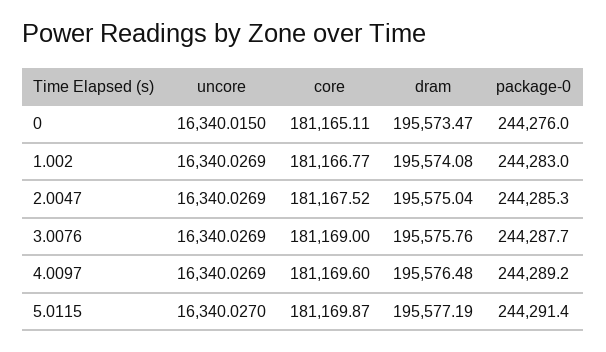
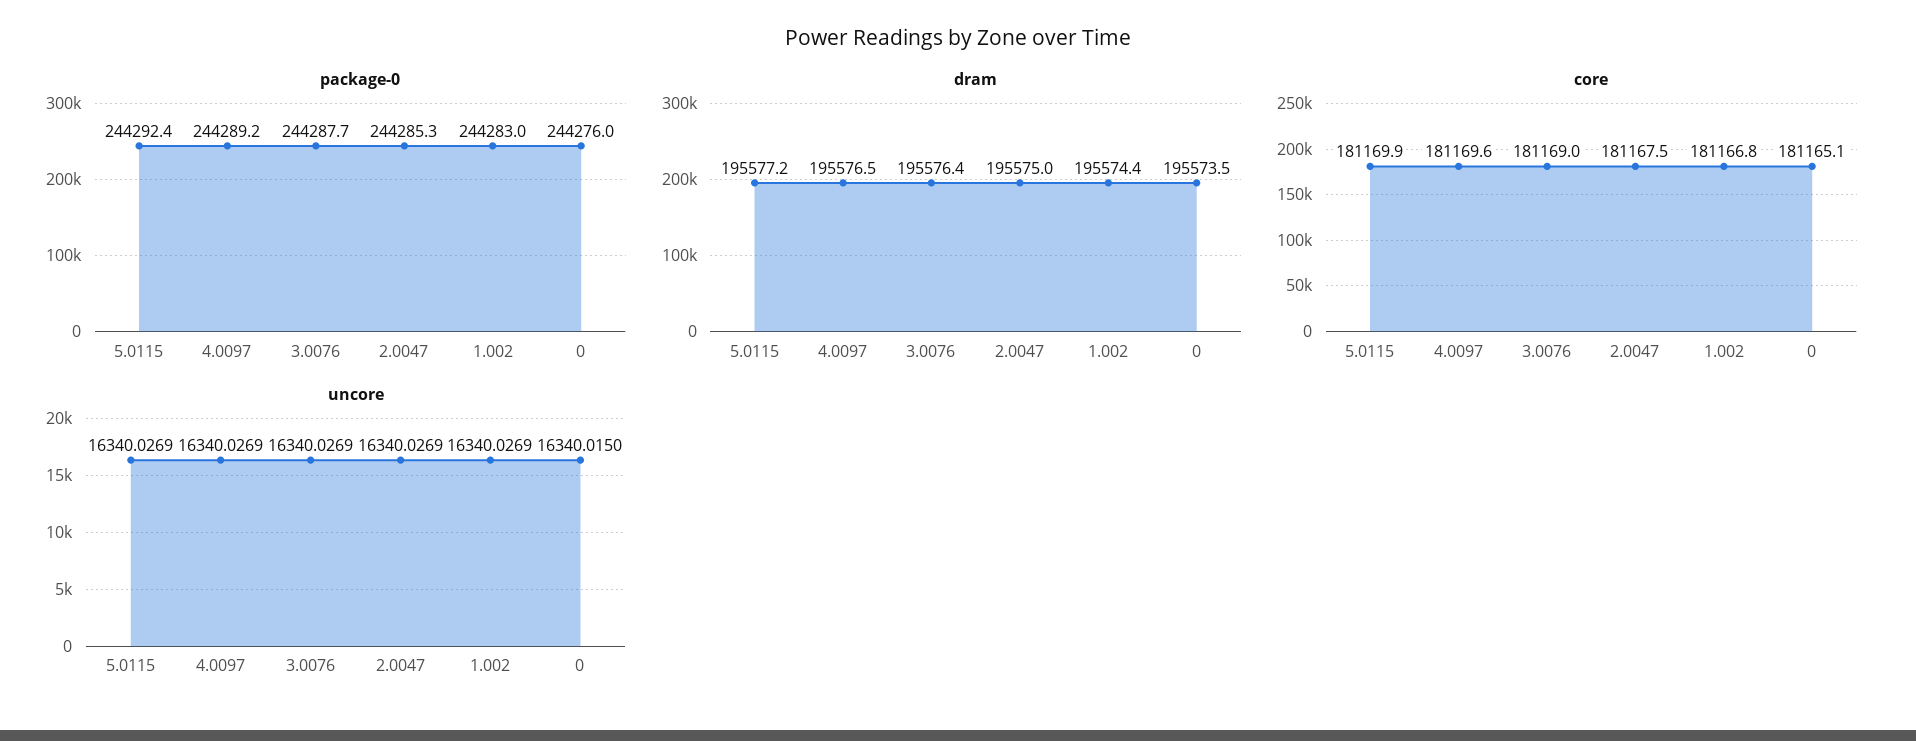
  {
    "uncore": {
      "0": 16340.015,
      "1.002": 16340.0269,
      "2.0047": 16340.0269,
      "3.0076": 16340.0269,
      "4.0097": 16340.0269,
-     "5.0115": 16340.027
+     "5.0115": 16340.0269
    },
    "core": {
      "0": 181165.11,
      "1.002": 181166.77,
      "2.0047": 181167.52,
      "3.0076": 181169,
      "4.0097": 181169.6,
      "5.0115": 181169.87
    },
    "dram": {
      "0": 195573.47,
-     "1.002": 195574.08,
+     "1.002": 195574.4,
      "2.0047": 195575.04,
-     "3.0076": 195575.76,
+     "3.0076": 195576.4,
      "4.0097": 195576.48,
      "5.0115": 195577.19
    },
    "package-0": {
      "0": 244276,
      "1.002": 244283,
      "2.0047": 244285.3,
      "3.0076": 244287.7,
      "4.0097": 244289.2,
-     "5.0115": 244291.4
+     "5.0115": 244292.4
    }
  }

